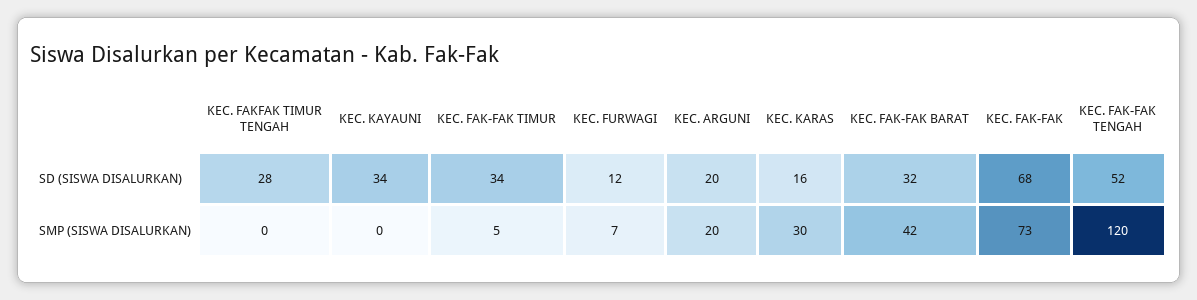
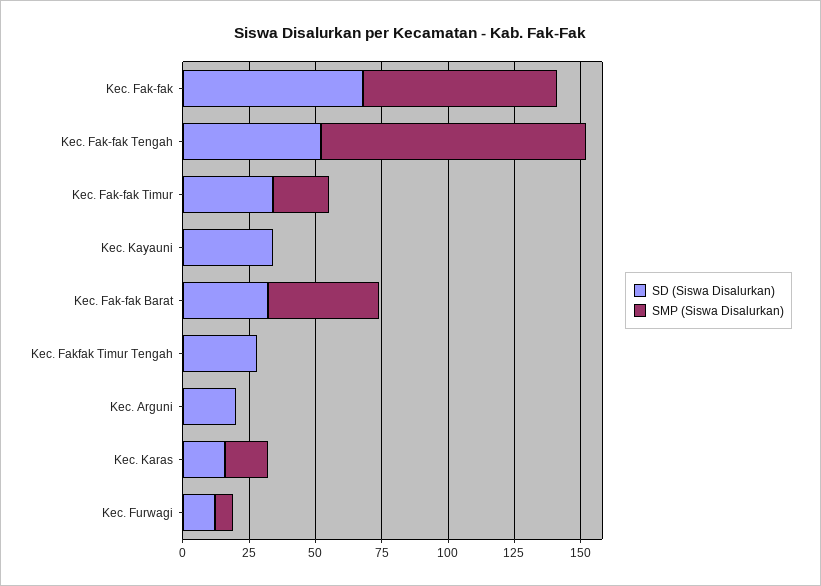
  {
    "SD (SISWA DISALURKAN)": {
      "KEC. FAKFAK TIMUR TENGAH": 28,
      "KEC. KAYAUNI": 34,
      "KEC. FAK-FAK TIMUR": 34,
      "KEC. FURWAGI": 12,
      "KEC. ARGUNI": 20,
      "KEC. KARAS": 16,
      "KEC. FAK-FAK BARAT": 32,
      "KEC. FAK-FAK": 68,
      "KEC. FAK-FAK TENGAH": 52
    },
    "SMP (SISWA DISALURKAN)": {
      "KEC. FAKFAK TIMUR TENGAH": 0,
      "KEC. KAYAUNI": 0,
-     "KEC. FAK-FAK TIMUR": 5,
+     "KEC. FAK-FAK TIMUR": 20,
      "KEC. FURWAGI": 7,
-     "KEC. ARGUNI": 20,
+     "KEC. ARGUNI": 0,
-     "KEC. KARAS": 30,
+     "KEC. KARAS": 15,
      "KEC. FAK-FAK BARAT": 42,
      "KEC. FAK-FAK": 73,
-     "KEC. FAK-FAK TENGAH": 120
+     "KEC. FAK-FAK TENGAH": 100
    }
  }

